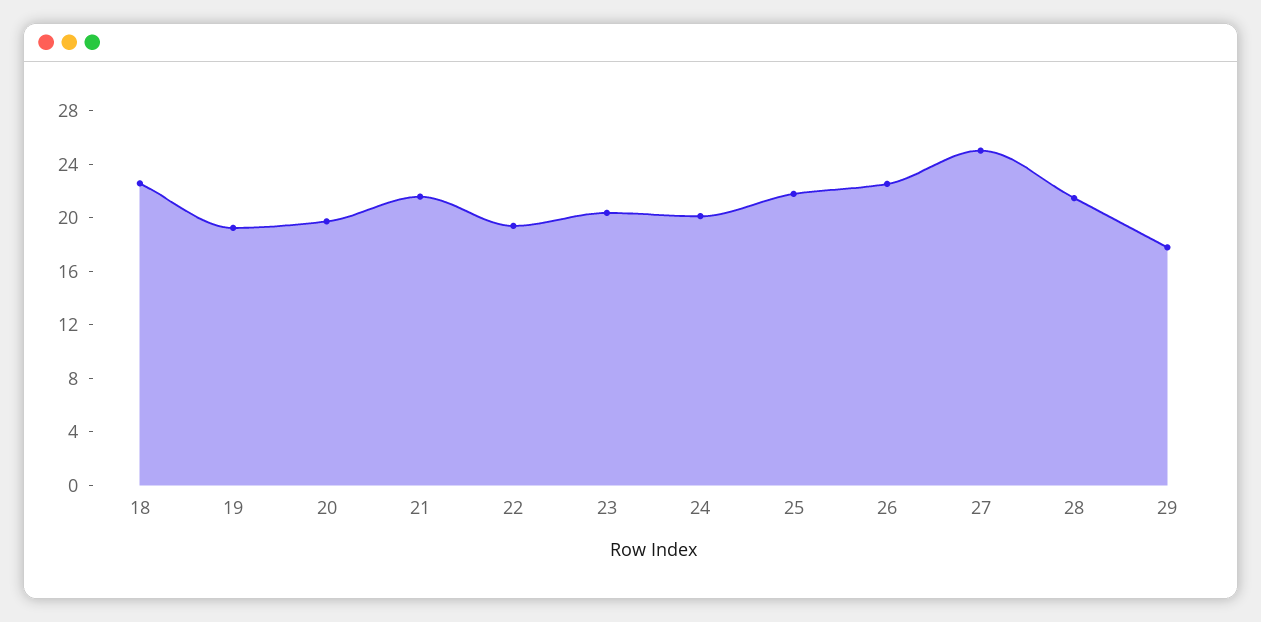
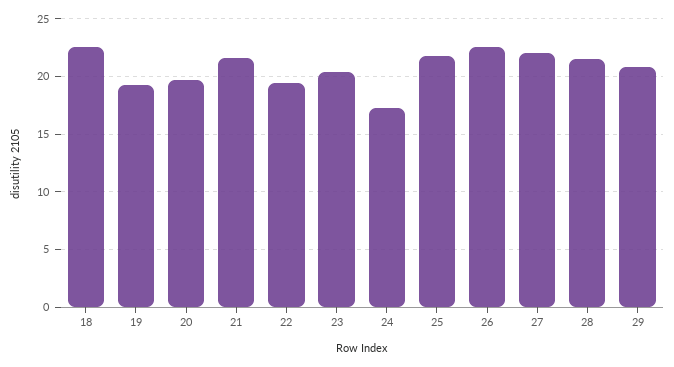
  {
    "18": 23,
    "19": 19,
    "20": 20,
    "21": 22,
    "22": 19,
    "23": 20,
-   "24": 20,
+   "24": 17,
    "25": 22,
    "26": 23,
-   "27": 25,
+   "27": 22,
    "28": 21,
-   "29": 18
+   "29": 21
  }

